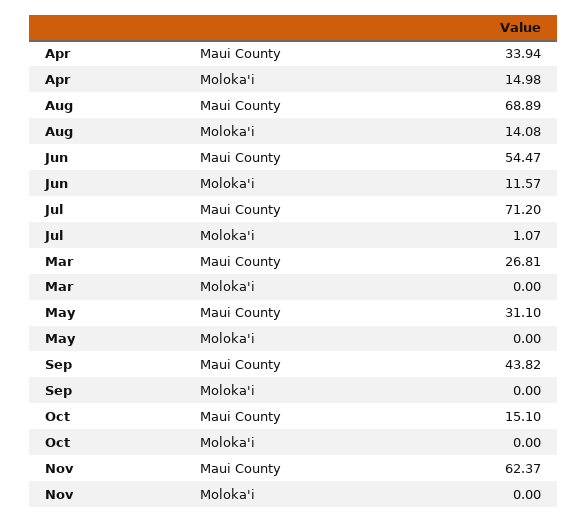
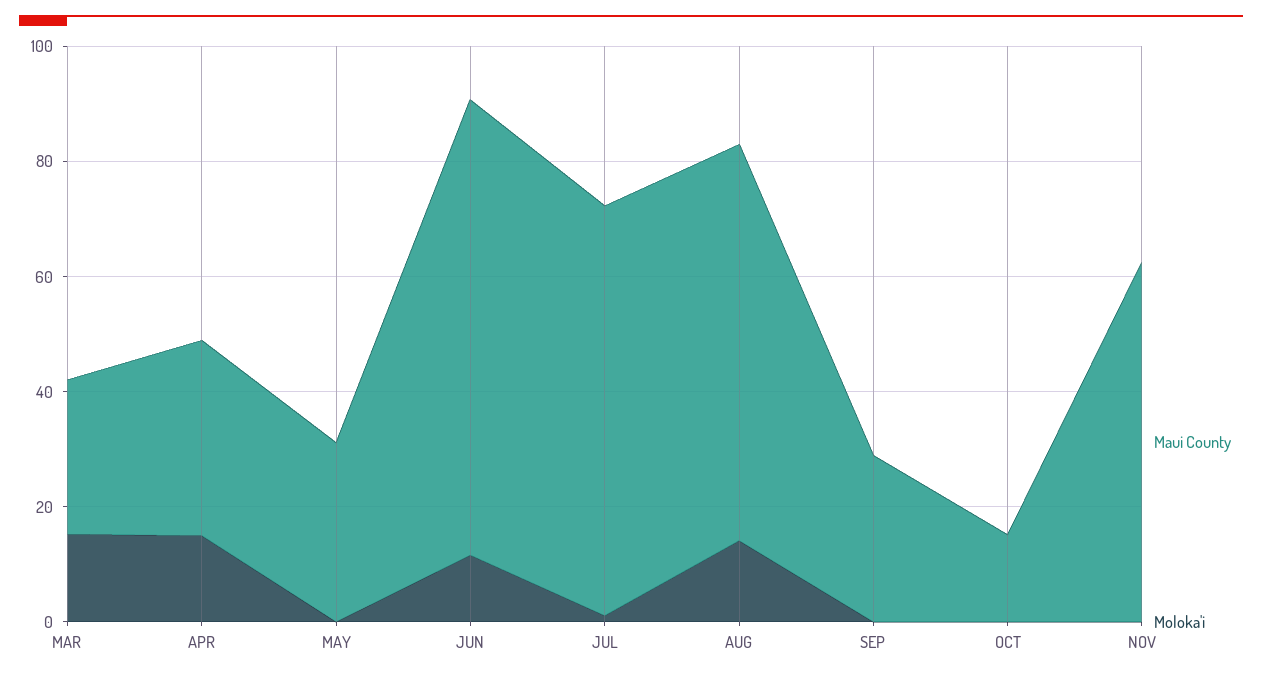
  {
    "Maui County": {
      "Apr": 33.94,
      "Aug": 68.89,
-     "Jun": 54.47,
+     "Jun": 80,
      "Jul": 71.2,
      "Mar": 26.81,
      "May": 31.1,
-     "Sep": 43.82,
+     "Sep": 30,
      "Oct": 15.1,
      "Nov": 62.37
    },
    "Moloka'i": {
      "Apr": 14.98,
      "Aug": 14.08,
      "Jun": 11.57,
      "Jul": 1.07,
-     "Mar": 0,
+     "Mar": 15,
      "May": 0,
      "Sep": 0,
      "Oct": 0,
      "Nov": 0
    }
  }

